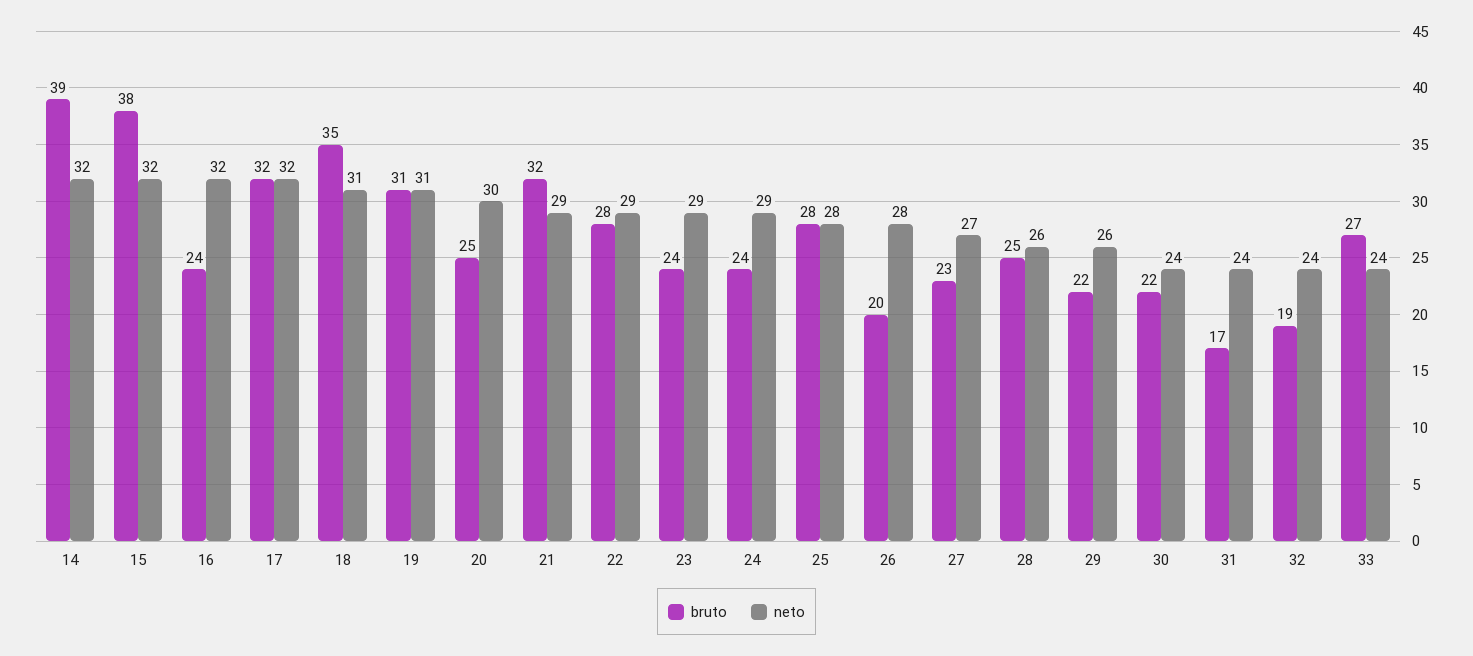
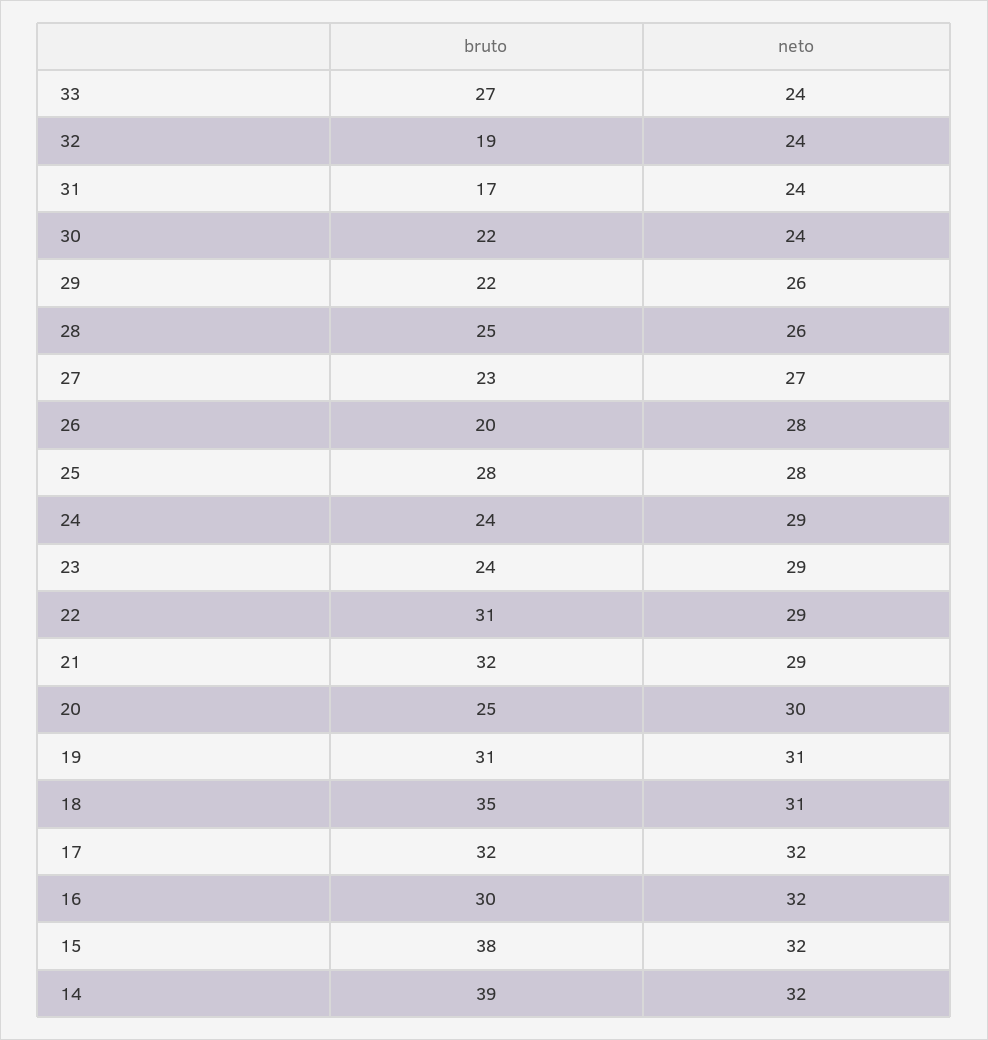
  {
    "bruto": {
      "14": 39,
      "15": 38,
-     "16": 24,
+     "16": 30,
      "17": 32,
      "18": 35,
      "19": 31,
      "20": 25,
      "21": 32,
-     "22": 28,
+     "22": 31,
      "23": 24,
      "24": 24,
      "25": 28,
      "26": 20,
      "27": 23,
      "28": 25,
      "29": 22,
      "30": 22,
      "31": 17,
      "32": 19,
      "33": 27
    },
    "neto": {
      "14": 32,
      "15": 32,
      "16": 32,
      "17": 32,
      "18": 31,
      "19": 31,
      "20": 30,
      "21": 29,
      "22": 29,
      "23": 29,
      "24": 29,
      "25": 28,
      "26": 28,
      "27": 27,
      "28": 26,
      "29": 26,
      "30": 24,
      "31": 24,
      "32": 24,
      "33": 24
    }
  }

